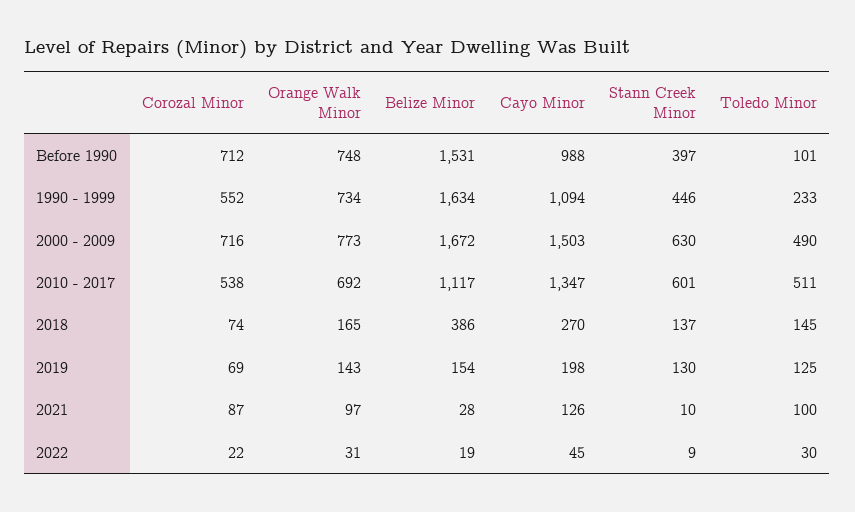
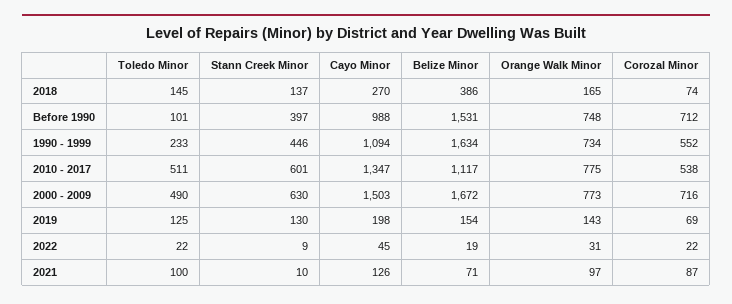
  {
    "Corozal Minor": {
      "Before 1990": 712,
      "1990 - 1999": 552,
      "2000 - 2009": 716,
      "2010 - 2017": 538,
      "2018": 74,
      "2019": 69,
      "2021": 87,
      "2022": 22
    },
    "Orange Walk Minor": {
      "Before 1990": 748,
      "1990 - 1999": 734,
      "2000 - 2009": 773,
-     "2010 - 2017": 692,
+     "2010 - 2017": 775,
      "2018": 165,
      "2019": 143,
      "2021": 97,
      "2022": 31
    },
    "Belize Minor": {
      "Before 1990": 1531,
      "1990 - 1999": 1634,
      "2000 - 2009": 1672,
      "2010 - 2017": 1117,
      "2018": 386,
      "2019": 154,
-     "2021": 28,
+     "2021": 71,
      "2022": 19
    },
    "Cayo Minor": {
      "Before 1990": 988,
      "1990 - 1999": 1094,
      "2000 - 2009": 1503,
      "2010 - 2017": 1347,
      "2018": 270,
      "2019": 198,
      "2021": 126,
      "2022": 45
    },
    "Stann Creek Minor": {
      "Before 1990": 397,
      "1990 - 1999": 446,
      "2000 - 2009": 630,
      "2010 - 2017": 601,
      "2018": 137,
      "2019": 130,
      "2021": 10,
      "2022": 9
    },
    "Toledo Minor": {
      "Before 1990": 101,
      "1990 - 1999": 233,
      "2000 - 2009": 490,
      "2010 - 2017": 511,
      "2018": 145,
      "2019": 125,
      "2021": 100,
-     "2022": 30
+     "2022": 22
    }
  }

